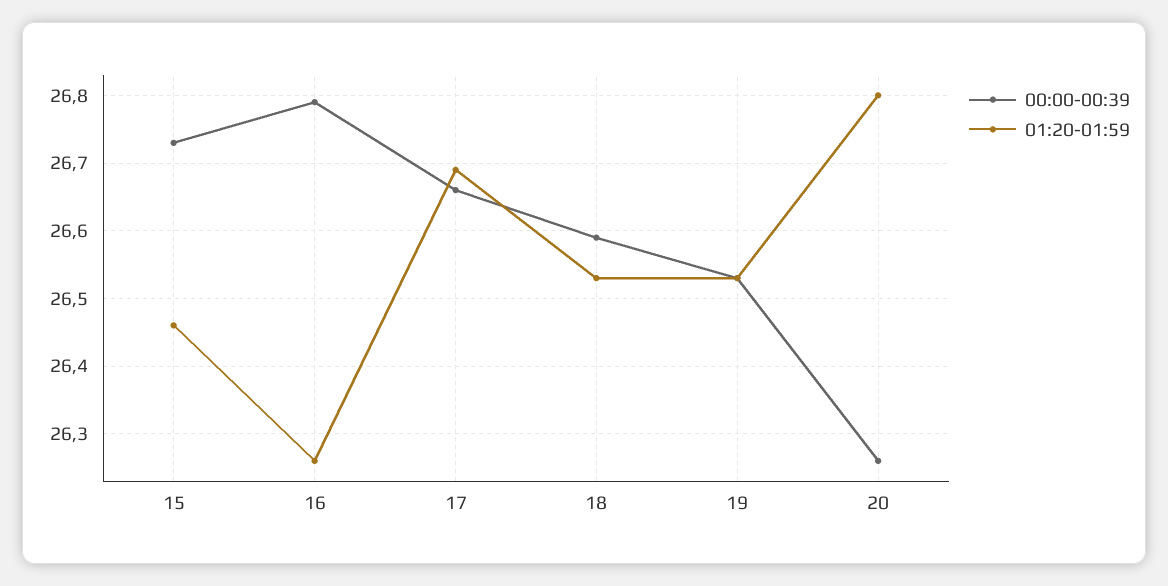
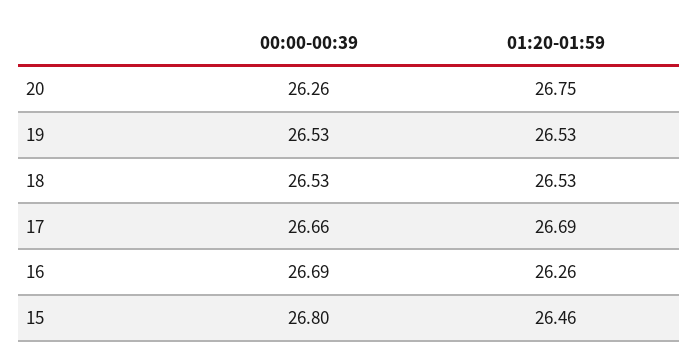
  {
    "00:00-00:39": {
-     "15": 26.73,
+     "15": 26.8,
-     "16": 26.79,
+     "16": 26.69,
      "17": 26.66,
-     "18": 26.59,
+     "18": 26.53,
      "19": 26.53,
      "20": 26.26
    },
    "01:20-01:59": {
      "15": 26.46,
      "16": 26.26,
      "17": 26.69,
      "18": 26.53,
      "19": 26.53,
-     "20": 26.8
+     "20": 26.75
    }
  }

